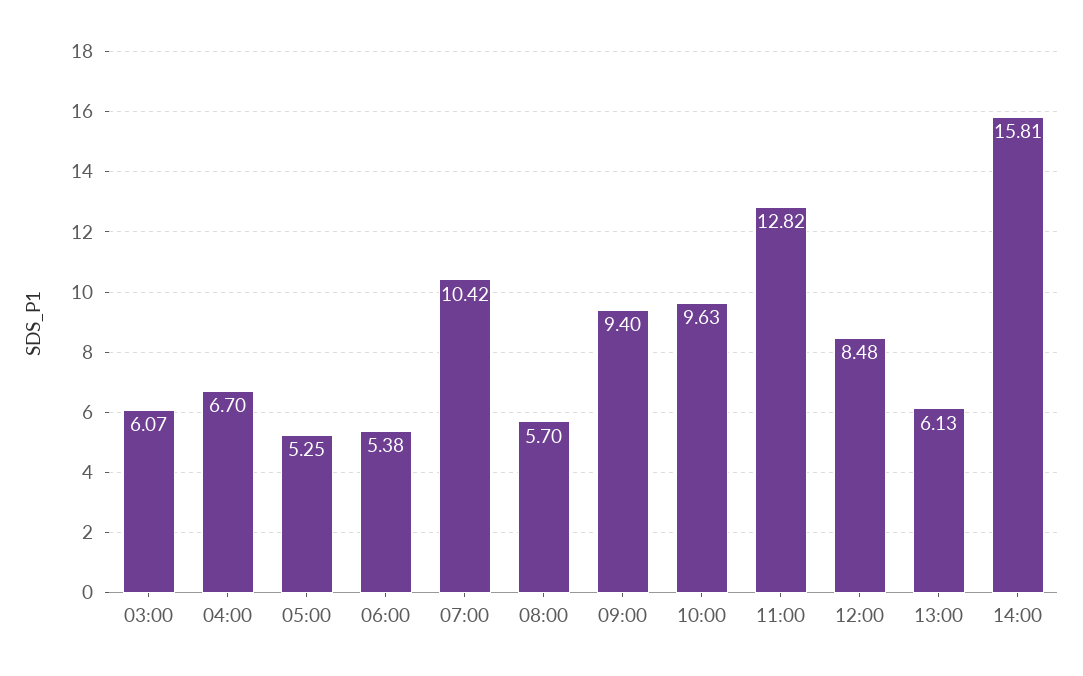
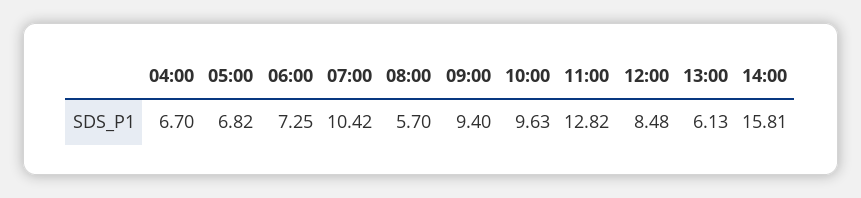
  {
-   "03:00": 6.07,
    "04:00": 6.7,
-   "05:00": 5.25,
+   "05:00": 6.82,
-   "06:00": 5.38,
+   "06:00": 7.25,
    "07:00": 10.42,
    "08:00": 5.7,
    "09:00": 9.4,
    "10:00": 9.63,
    "11:00": 12.82,
    "12:00": 8.48,
    "13:00": 6.13,
    "14:00": 15.81
  }

